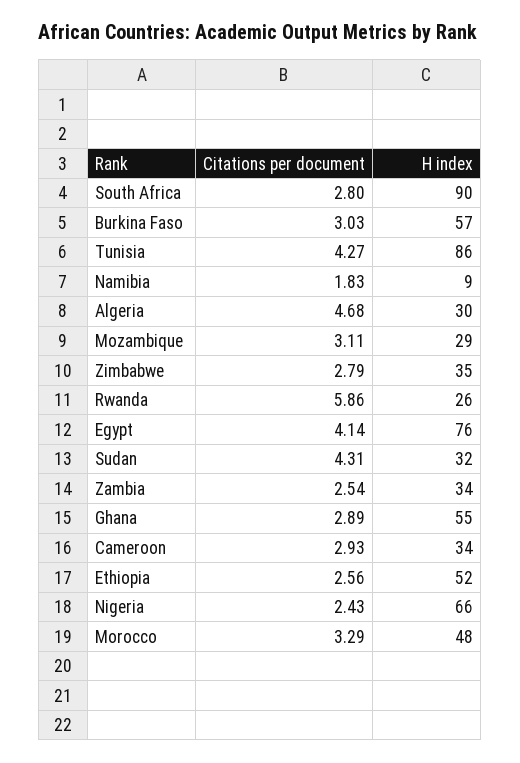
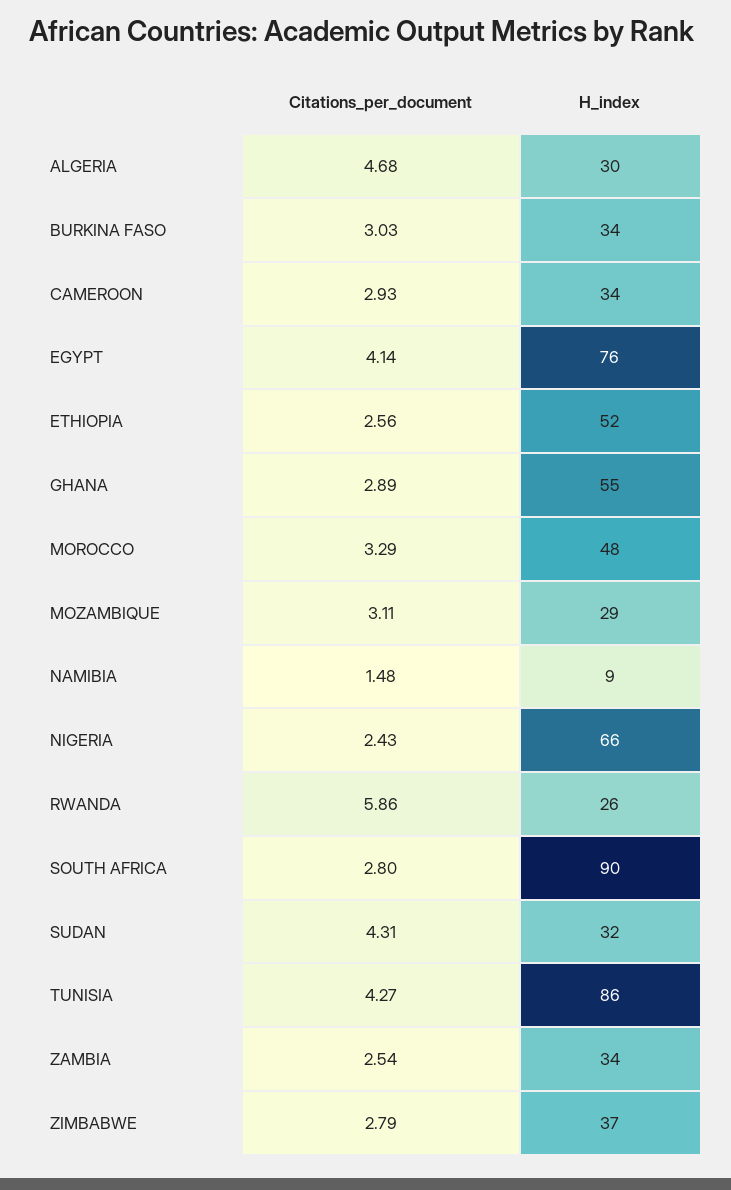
  {
    "Citations per document": {
      "South Africa": 2.8,
      "Burkina Faso": 3.03,
      "Tunisia": 4.27,
-     "Namibia": 1.83,
+     "Namibia": 1.48,
      "Algeria": 4.68,
      "Mozambique": 3.11,
      "Zimbabwe": 2.79,
      "Rwanda": 5.86,
      "Egypt": 4.14,
      "Sudan": 4.31,
      "Zambia": 2.54,
      "Ghana": 2.89,
      "Cameroon": 2.93,
      "Ethiopia": 2.56,
      "Nigeria": 2.43,
      "Morocco": 3.29
    },
    "H index": {
      "South Africa": 90,
-     "Burkina Faso": 57,
+     "Burkina Faso": 34,
      "Tunisia": 86,
      "Namibia": 9,
      "Algeria": 30,
      "Mozambique": 29,
-     "Zimbabwe": 35,
+     "Zimbabwe": 37,
      "Rwanda": 26,
      "Egypt": 76,
      "Sudan": 32,
      "Zambia": 34,
      "Ghana": 55,
      "Cameroon": 34,
      "Ethiopia": 52,
      "Nigeria": 66,
      "Morocco": 48
    }
  }

